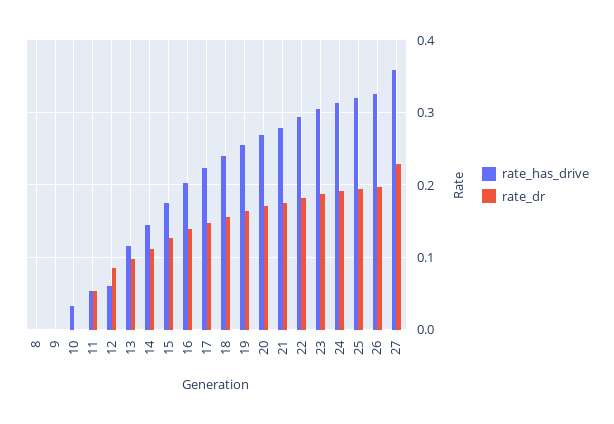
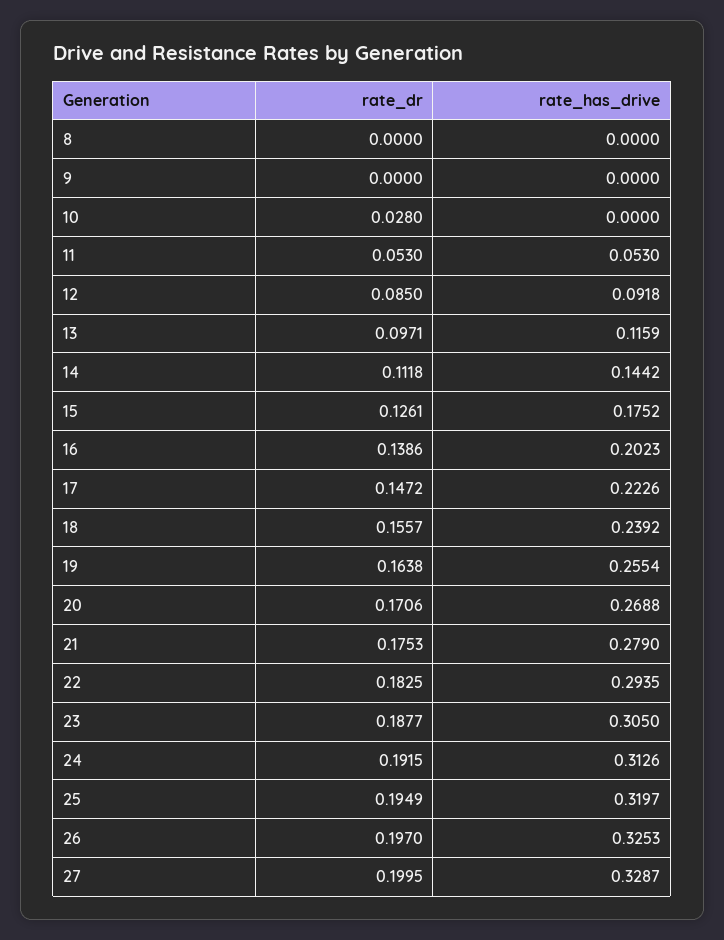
  {
    "rate_has_drive": {
      "8": 0,
      "9": 0,
-     "10": 0.03,
+     "10": 0,
      "11": 0.053,
-     "12": 0.06,
+     "12": 0.0918,
      "13": 0.1159,
      "14": 0.1442,
      "15": 0.1752,
      "16": 0.2023,
      "17": 0.2226,
      "18": 0.2392,
      "19": 0.2554,
      "20": 0.2688,
      "21": 0.279,
      "22": 0.2935,
      "23": 0.305,
      "24": 0.3126,
      "25": 0.3197,
      "26": 0.3253,
-     "27": 0.36
+     "27": 0.3287
    },
    "rate_dr": {
      "8": 0,
      "9": 0,
-     "10": 0,
+     "10": 0.028,
      "11": 0.053,
      "12": 0.085,
      "13": 0.0971,
      "14": 0.1118,
      "15": 0.1261,
      "16": 0.1386,
      "17": 0.1472,
      "18": 0.1557,
      "19": 0.1638,
      "20": 0.1706,
      "21": 0.1753,
      "22": 0.1825,
      "23": 0.1877,
      "24": 0.1915,
      "25": 0.1949,
      "26": 0.197,
-     "27": 0.23
+     "27": 0.1995
    }
  }

